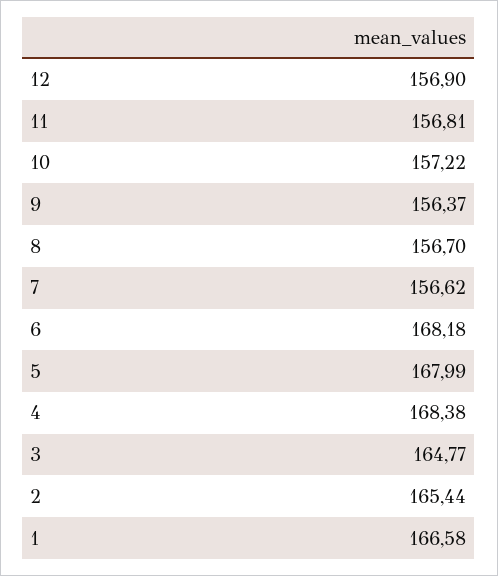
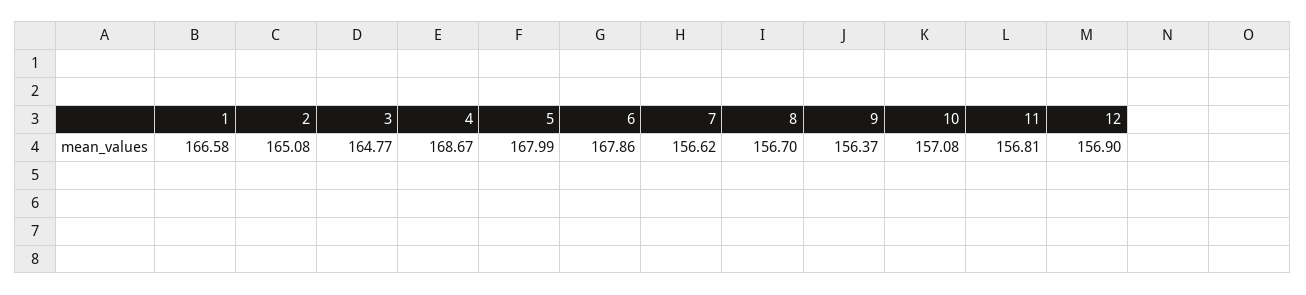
  {
    "12": 156.9,
    "11": 156.81,
-   "10": 157.22,
+   "10": 157.08,
    "9": 156.37,
    "8": 156.7,
    "7": 156.62,
-   "6": 168.18,
+   "6": 167.86,
    "5": 167.99,
-   "4": 168.38,
+   "4": 168.67,
    "3": 164.77,
-   "2": 165.44,
+   "2": 165.08,
    "1": 166.58
  }

